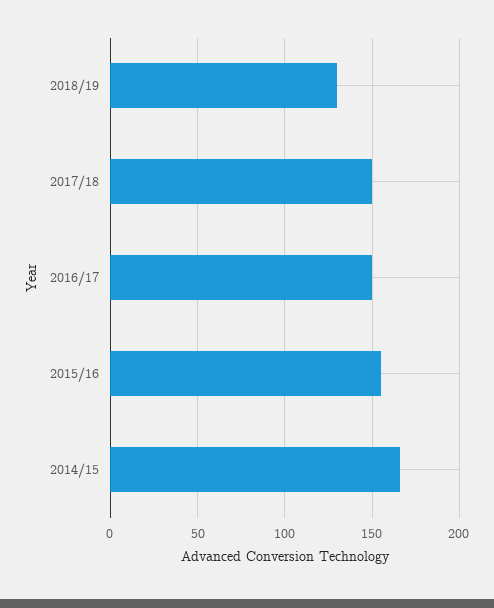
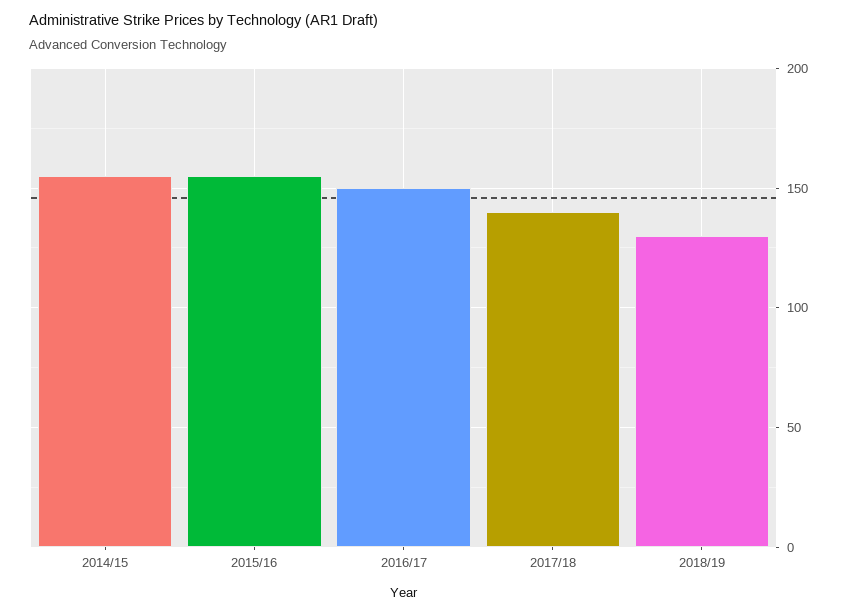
  {
    "2018/19": 130,
-   "2017/18": 150,
+   "2017/18": 140,
    "2016/17": 150,
    "2015/16": 155,
-   "2014/15": 165
+   "2014/15": 155
  }

